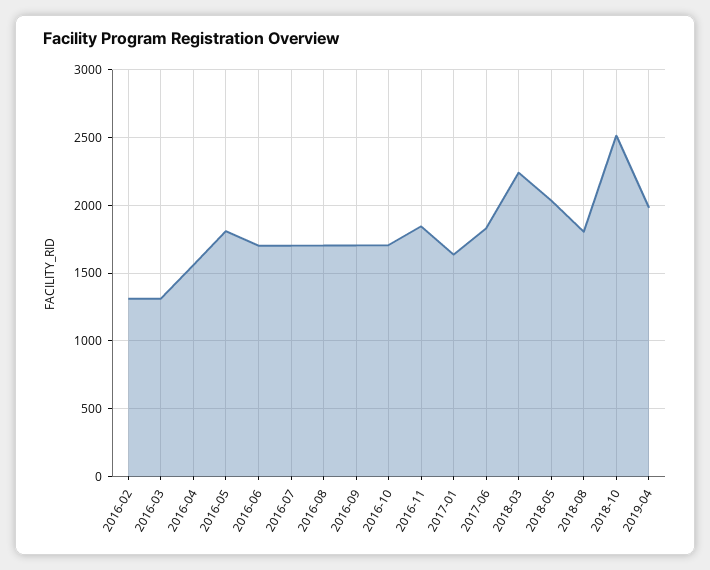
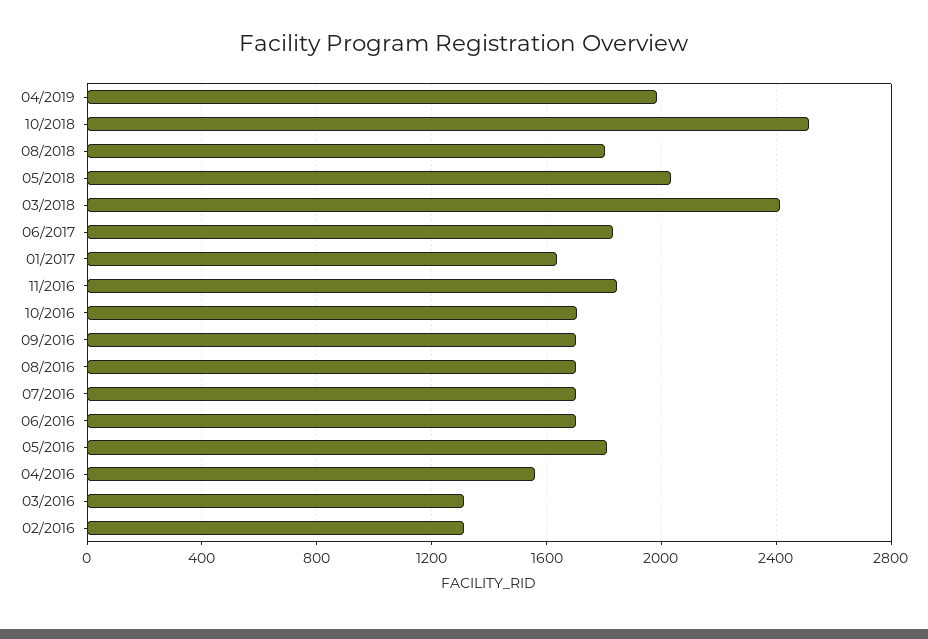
  {
    "2016-02": 1300,
    "2016-03": 1300,
    "2016-04": 1550,
    "2016-05": 1800,
    "2016-06": 1700,
    "2016-07": 1700,
    "2016-08": 1700,
    "2016-09": 1700,
    "2016-10": 1700,
    "2016-11": 1850,
    "2017-01": 1650,
    "2017-06": 1850,
-   "2018-03": 2250,
+   "2018-03": 2400,
    "2018-05": 2050,
    "2018-08": 1800,
    "2018-10": 2500,
    "2019-04": 2000
  }

